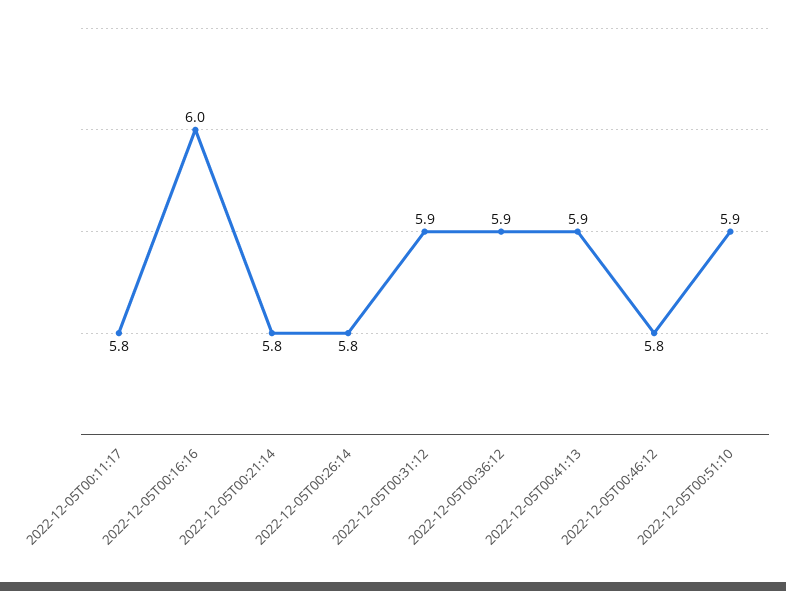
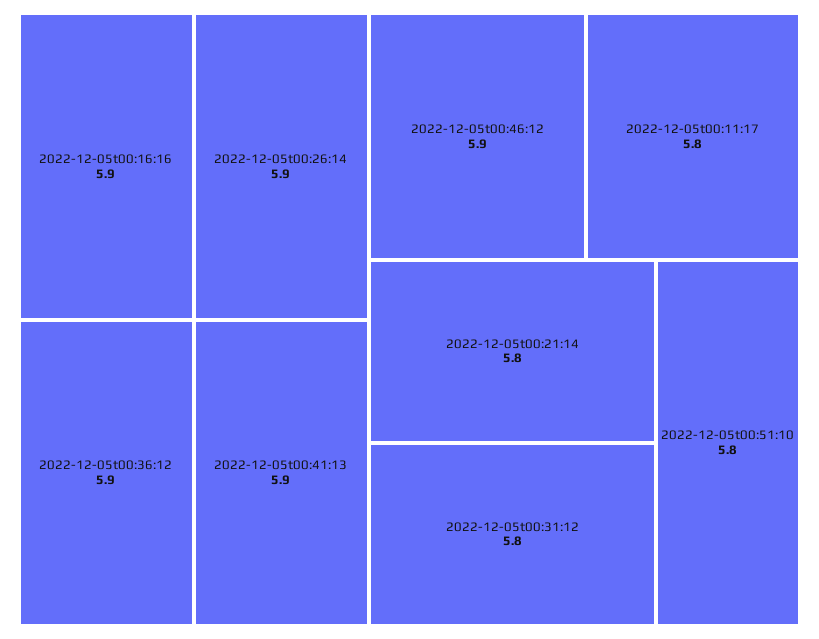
  {
    "2022-12-05T00:11:17": 5.8,
-   "2022-12-05T00:16:16": 6,
+   "2022-12-05T00:16:16": 5.9,
    "2022-12-05T00:21:14": 5.8,
-   "2022-12-05T00:26:14": 5.8,
+   "2022-12-05T00:26:14": 5.9,
-   "2022-12-05T00:31:12": 5.9,
+   "2022-12-05T00:31:12": 5.8,
    "2022-12-05T00:36:12": 5.9,
    "2022-12-05T00:41:13": 5.9,
-   "2022-12-05T00:46:12": 5.8,
+   "2022-12-05T00:46:12": 5.9,
-   "2022-12-05T00:51:10": 5.9
+   "2022-12-05T00:51:10": 5.8
  }

